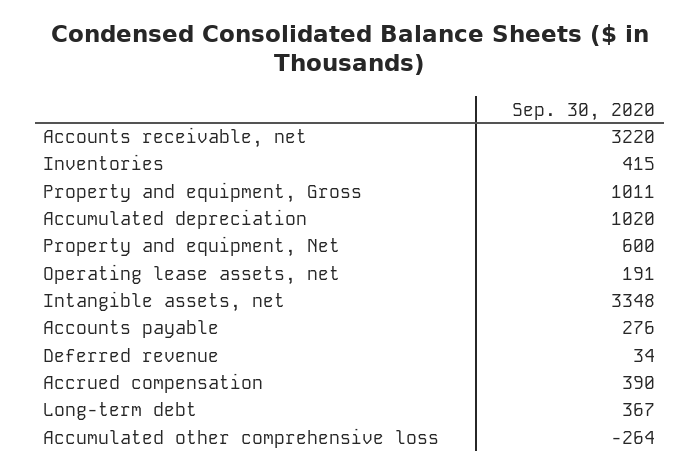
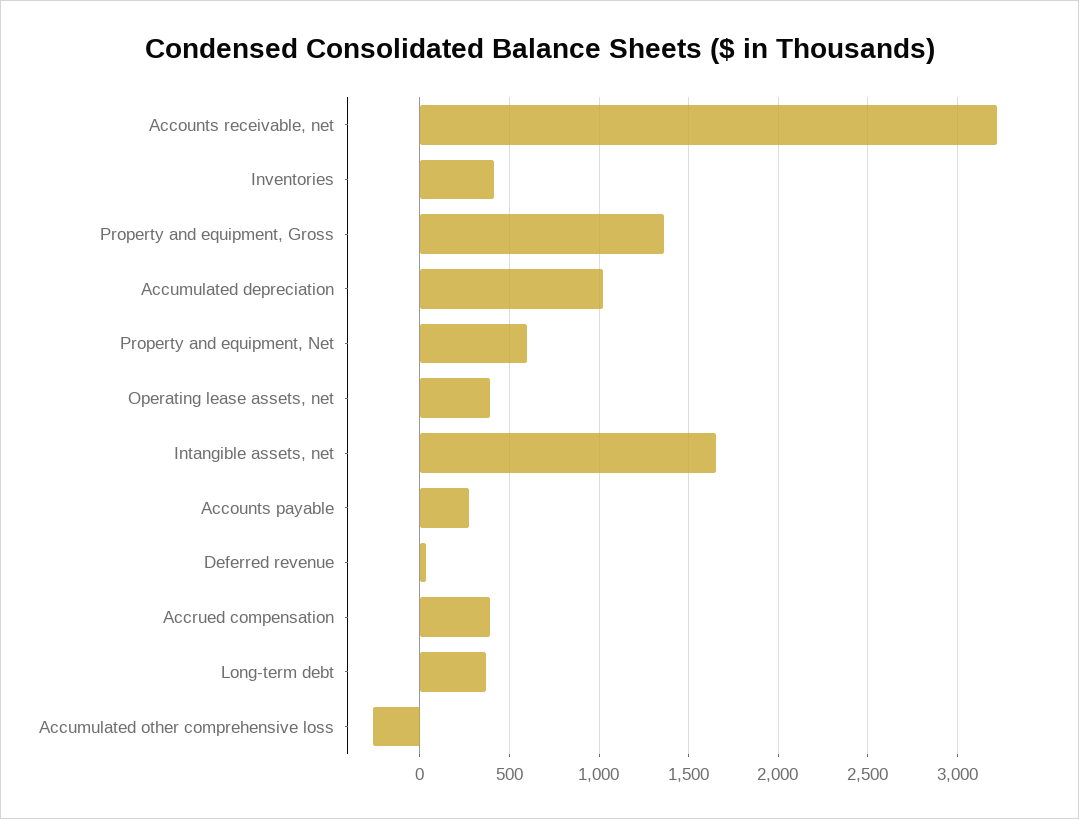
  {
    "Accounts receivable, net": 3220,
    "Inventories": 415,
-   "Property and equipment, Gross": 1011,
+   "Property and equipment, Gross": 1350,
    "Accumulated depreciation": 1020,
    "Property and equipment, Net": 600,
-   "Operating lease assets, net": 191,
+   "Operating lease assets, net": 400,
-   "Intangible assets, net": 3348,
+   "Intangible assets, net": 1650,
    "Accounts payable": 276,
    "Deferred revenue": 34,
    "Accrued compensation": 390,
    "Long-term debt": 367,
    "Accumulated other comprehensive loss": -264
  }

